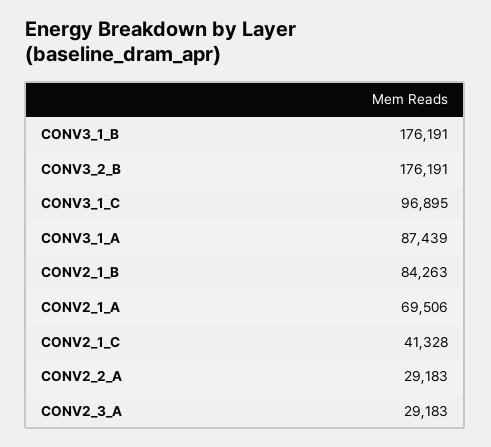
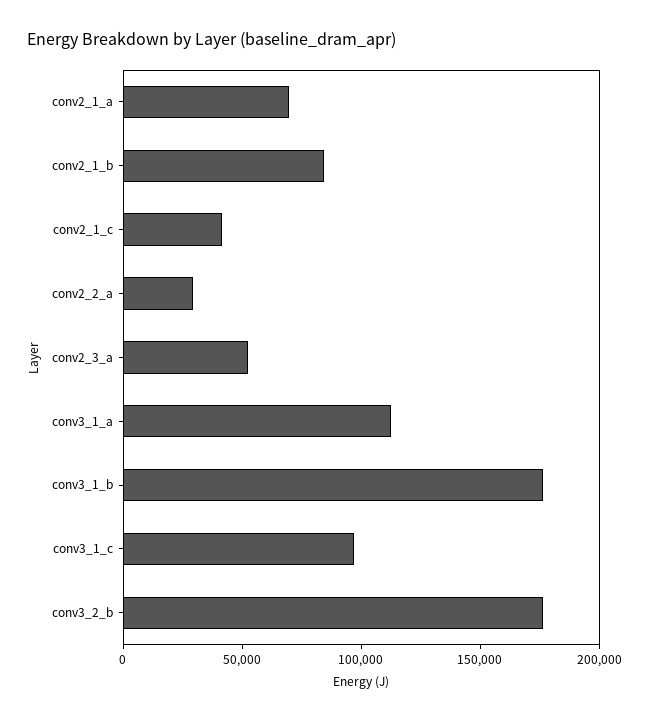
  {
    "CONV3_1_B": 176191,
    "CONV3_2_B": 176191,
    "CONV3_1_C": 96895,
-   "CONV3_1_A": 87439,
+   "CONV3_1_A": 110000,
    "CONV2_1_B": 84263,
    "CONV2_1_A": 69506,
    "CONV2_1_C": 41328,
    "CONV2_2_A": 29183,
-   "CONV2_3_A": 29183
+   "CONV2_3_A": 50000
  }

